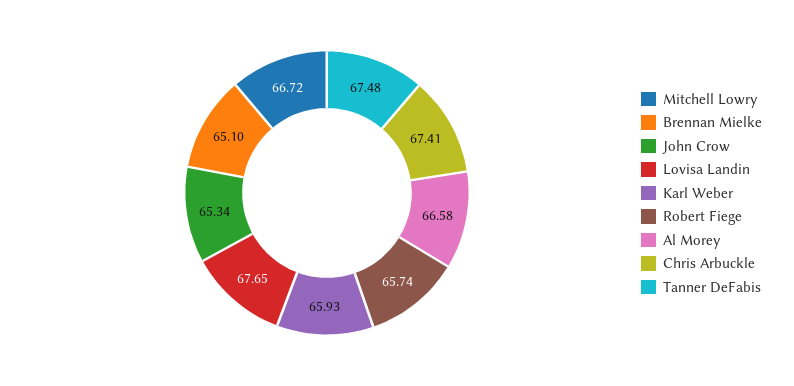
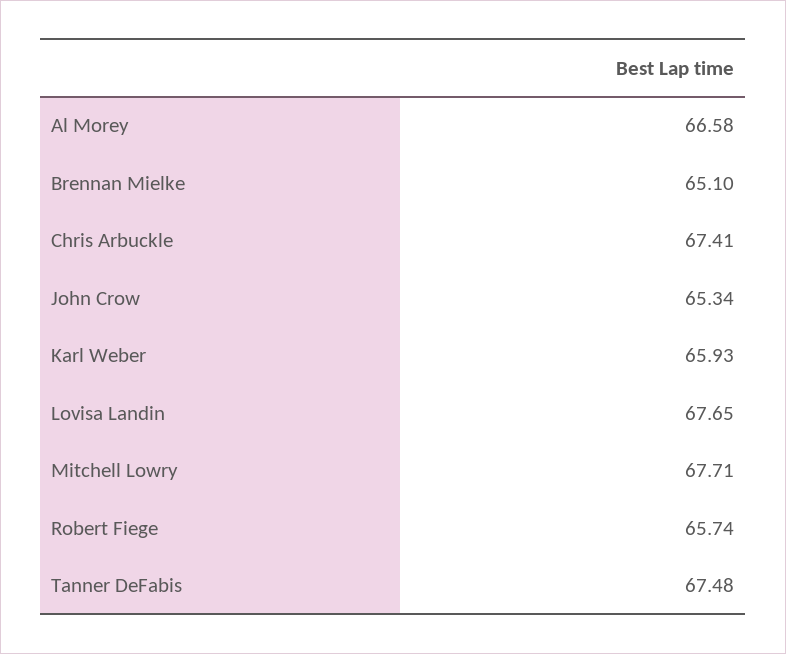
  {
-   "Mitchell Lowry": 66.72,
+   "Mitchell Lowry": 67.71,
    "Brennan Mielke": 65.1,
    "John Crow": 65.34,
    "Lovisa Landin": 67.65,
    "Karl Weber": 65.93,
    "Robert Fiege": 65.74,
    "Al Morey": 66.58,
    "Chris Arbuckle": 67.41,
    "Tanner DeFabis": 67.48
  }

